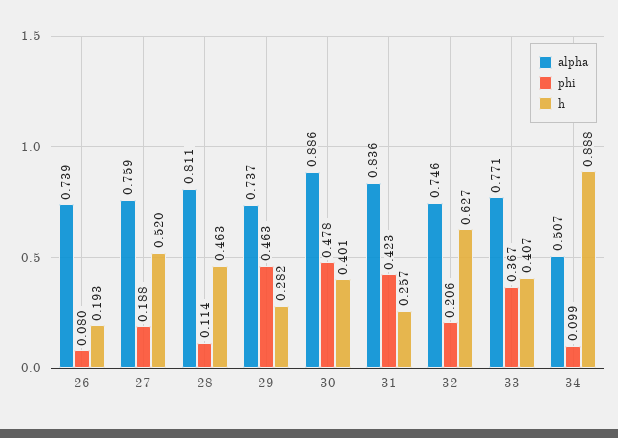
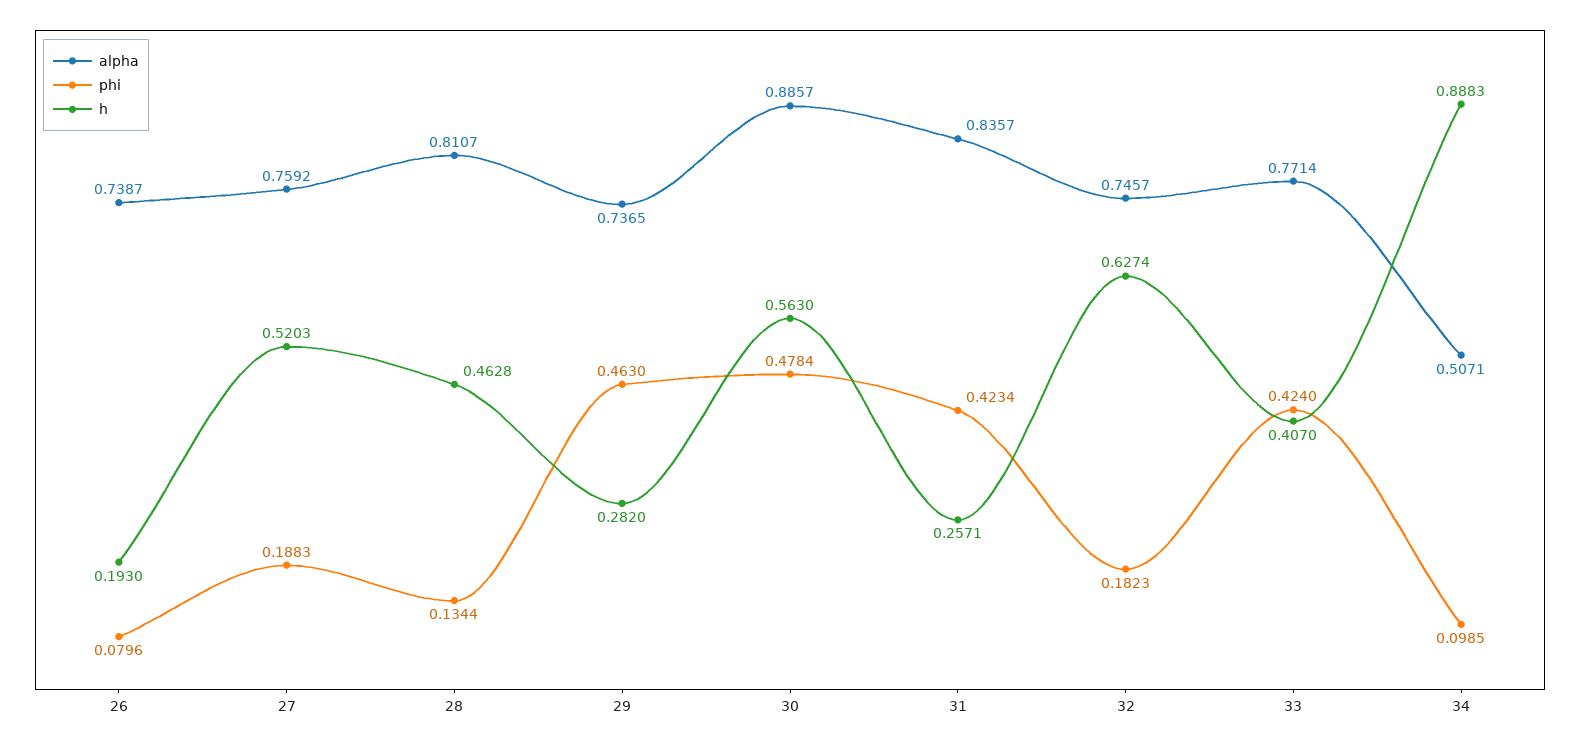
  {
    "alpha": {
      "26": 0.7387,
      "27": 0.7592,
      "28": 0.8107,
      "29": 0.7365,
      "30": 0.8857,
      "31": 0.8357,
      "32": 0.7457,
      "33": 0.7714,
      "34": 0.5071
    },
    "phi": {
      "26": 0.0796,
      "27": 0.1883,
-     "28": 0.114,
+     "28": 0.1344,
      "29": 0.463,
      "30": 0.4784,
      "31": 0.4234,
-     "32": 0.206,
+     "32": 0.1823,
-     "33": 0.367,
+     "33": 0.424,
      "34": 0.0985
    },
    "h": {
      "26": 0.193,
      "27": 0.5203,
      "28": 0.4628,
      "29": 0.282,
-     "30": 0.401,
+     "30": 0.563,
      "31": 0.2571,
      "32": 0.6274,
      "33": 0.407,
      "34": 0.8883
    }
  }

